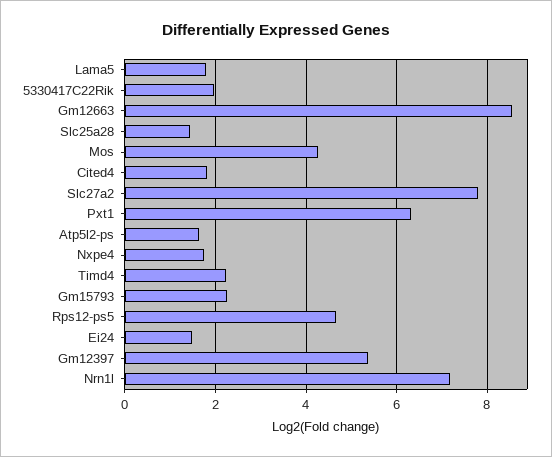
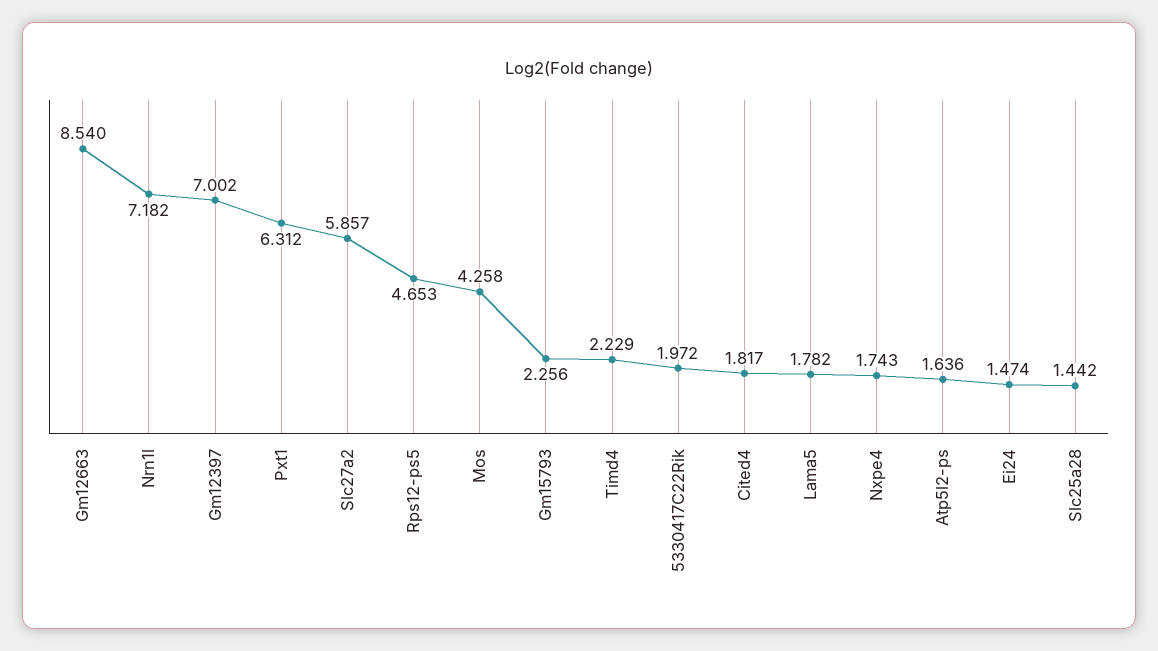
  {
    "Lama5": 1.782,
    "5330417C22Rik": 1.972,
    "Gm12663": 8.54,
    "Slc25a28": 1.442,
    "Mos": 4.258,
    "Cited4": 1.817,
-   "Slc27a2": 7.8,
+   "Slc27a2": 5.857,
    "Pxt1": 6.312,
    "Atp5l2-ps": 1.636,
    "Nxpe4": 1.743,
    "Timd4": 2.229,
    "Gm15793": 2.256,
    "Rps12-ps5": 4.653,
    "Ei24": 1.474,
-   "Gm12397": 5.4,
+   "Gm12397": 7.002,
    "Nrn1l": 7.182
  }

